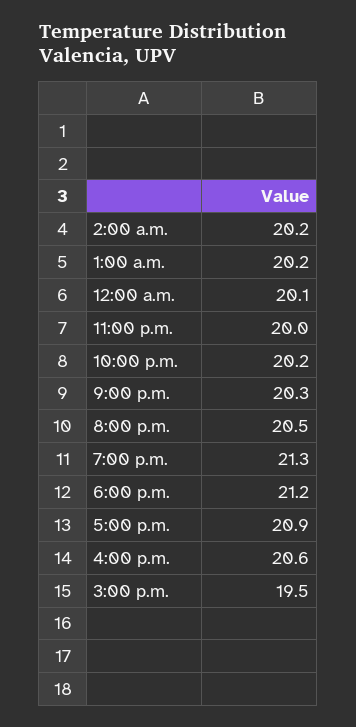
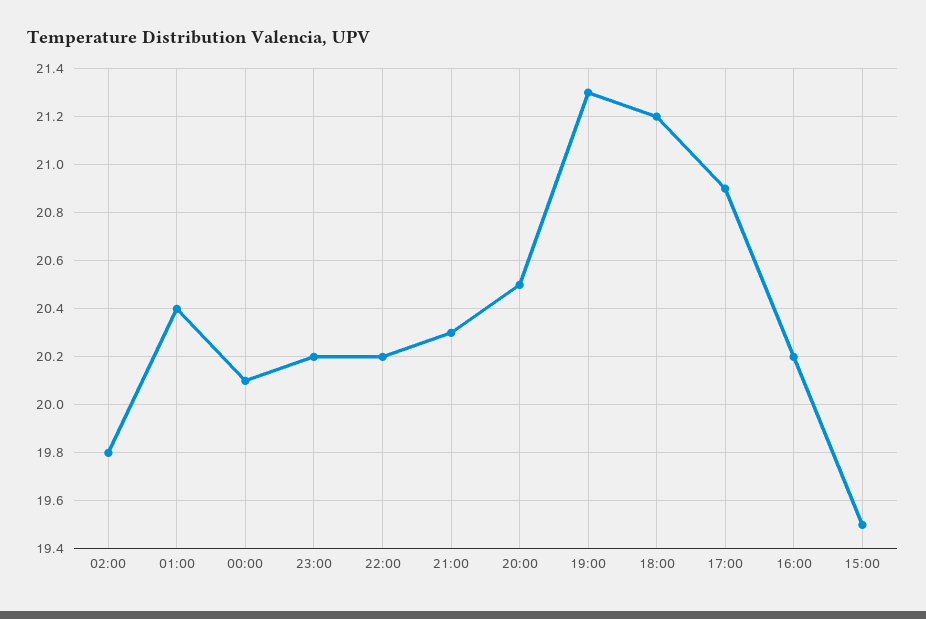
  {
-   "2:00 a.m.": 20.2,
+   "2:00 a.m.": 19.8,
-   "1:00 a.m.": 20.2,
+   "1:00 a.m.": 20.4,
    "12:00 a.m.": 20.1,
-   "11:00 p.m.": 20,
+   "11:00 p.m.": 20.2,
    "10:00 p.m.": 20.2,
    "9:00 p.m.": 20.3,
    "8:00 p.m.": 20.5,
    "7:00 p.m.": 21.3,
    "6:00 p.m.": 21.2,
    "5:00 p.m.": 20.9,
-   "4:00 p.m.": 20.6,
+   "4:00 p.m.": 20.2,
    "3:00 p.m.": 19.5
  }

